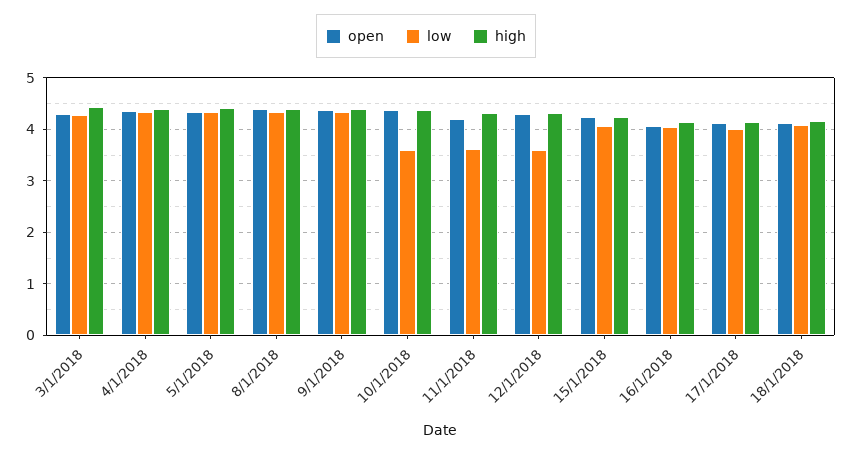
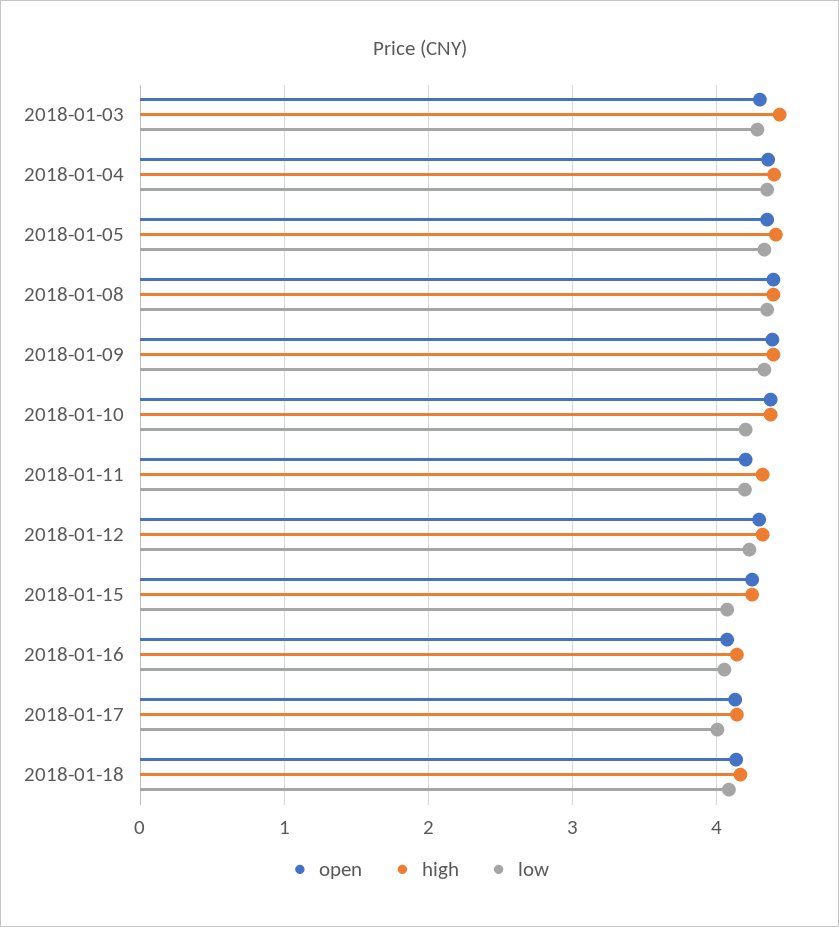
  {
    "open": {
      "3/1/2018": 4.3,
      "4/1/2018": 4.4,
      "5/1/2018": 4.3,
      "8/1/2018": 4.4,
      "9/1/2018": 4.4,
      "10/1/2018": 4.4,
      "11/1/2018": 4.2,
      "12/1/2018": 4.3,
      "15/1/2018": 4.2,
      "16/1/2018": 4.1,
      "17/1/2018": 4.1,
      "18/1/2018": 4.1
    },
    "low": {
      "3/1/2018": 4.3,
      "4/1/2018": 4.3,
      "5/1/2018": 4.3,
      "8/1/2018": 4.3,
      "9/1/2018": 4.3,
-     "10/1/2018": 3.6,
+     "10/1/2018": 4.2,
-     "11/1/2018": 3.6,
+     "11/1/2018": 4.2,
-     "12/1/2018": 3.6,
+     "12/1/2018": 4.2,
      "15/1/2018": 4.1,
      "16/1/2018": 4.1,
      "17/1/2018": 4,
      "18/1/2018": 4.1
    },
    "high": {
      "3/1/2018": 4.4,
      "4/1/2018": 4.4,
      "5/1/2018": 4.4,
      "8/1/2018": 4.4,
      "9/1/2018": 4.4,
      "10/1/2018": 4.4,
      "11/1/2018": 4.3,
      "12/1/2018": 4.3,
      "15/1/2018": 4.2,
      "16/1/2018": 4.1,
      "17/1/2018": 4.1,
      "18/1/2018": 4.2
    }
  }

